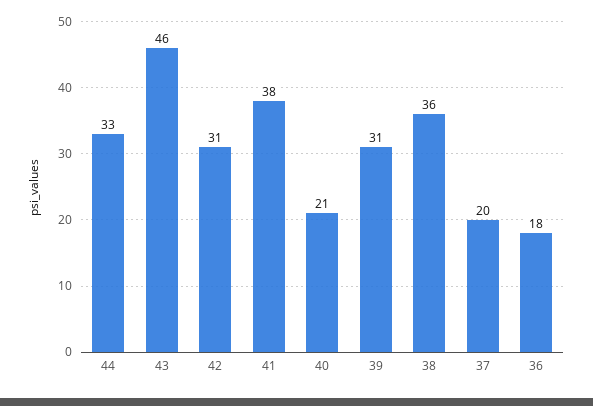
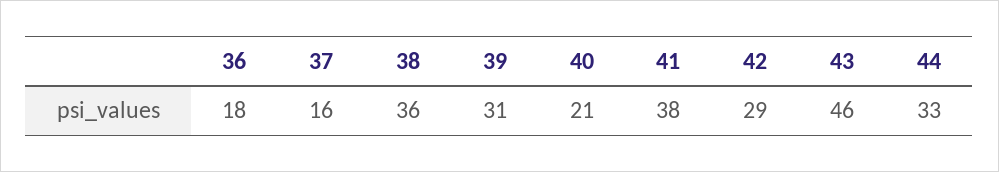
  {
    "44": 33,
    "43": 46,
-   "42": 31,
+   "42": 29,
    "41": 38,
    "40": 21,
    "39": 31,
    "38": 36,
-   "37": 20,
+   "37": 16,
    "36": 18
  }

